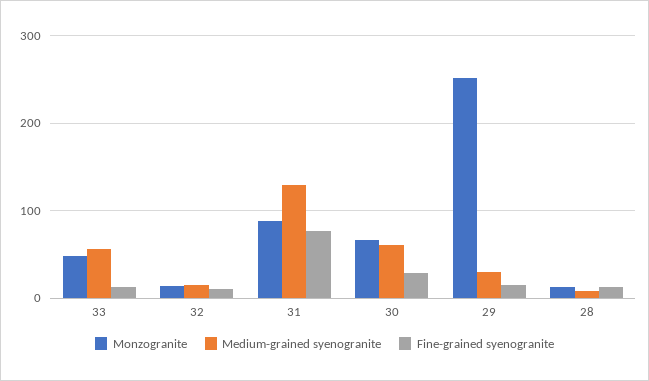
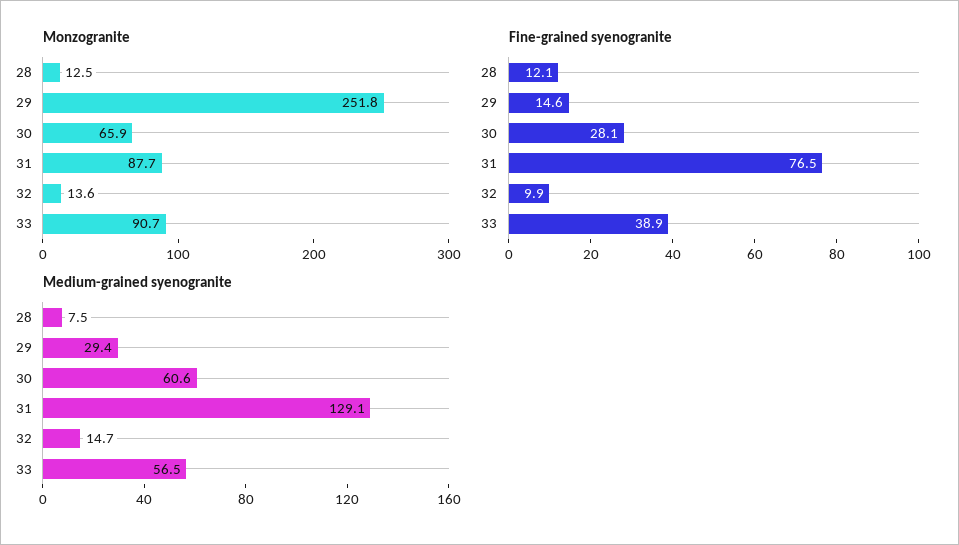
  {
    "Monzogranite": {
-     "33": 50,
+     "33": 90.7,
      "32": 13.6,
      "31": 87.7,
      "30": 65.9,
      "29": 251.8,
      "28": 12.5
    },
    "Medium-grained syenogranite": {
      "33": 56.5,
      "32": 14.7,
      "31": 129.1,
      "30": 60.6,
      "29": 29.4,
      "28": 7.5
    },
    "Fine-grained syenogranite": {
-     "33": 10,
+     "33": 38.9,
      "32": 9.9,
      "31": 76.5,
      "30": 28.1,
      "29": 14.6,
      "28": 12.1
    }
  }

